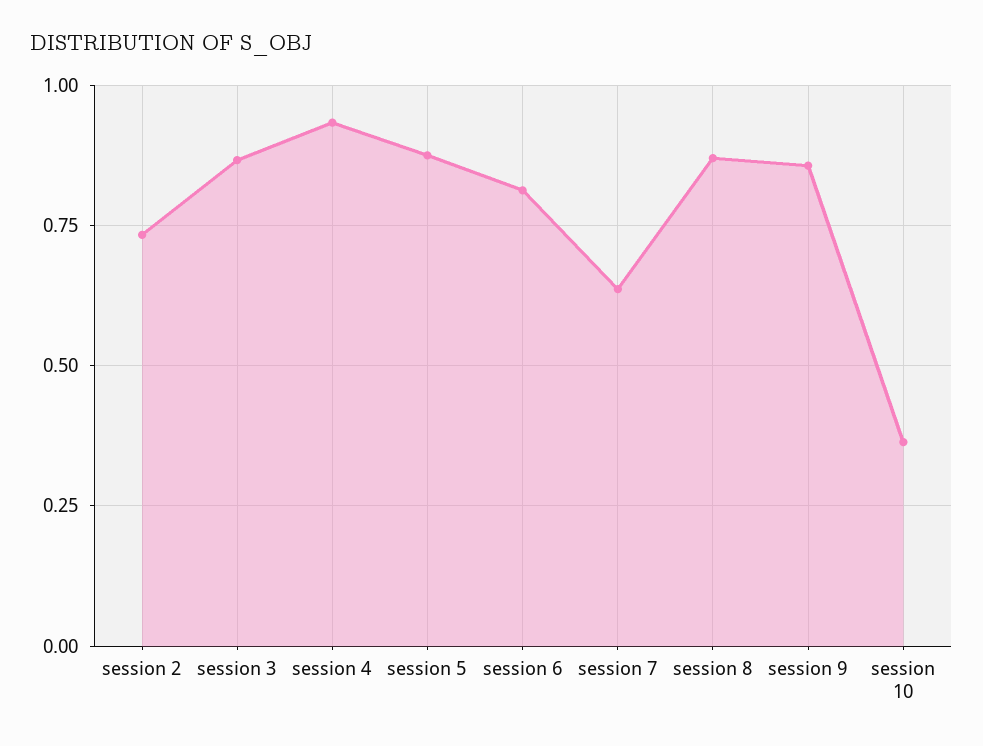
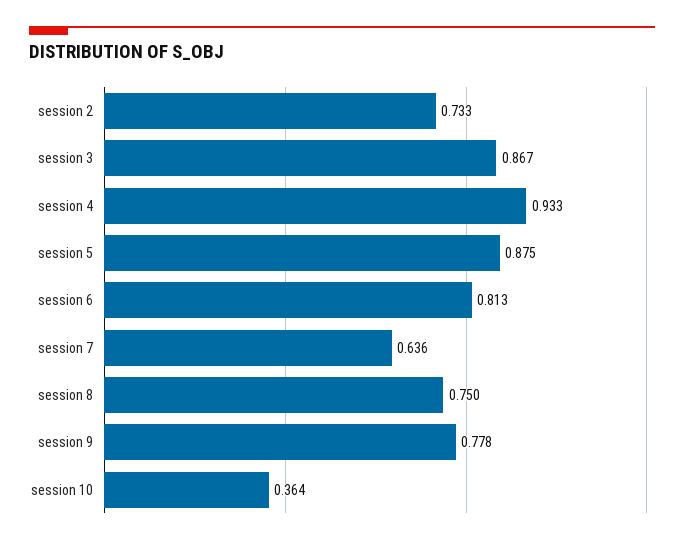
  {
    "session 2": 0.733,
    "session 3": 0.867,
    "session 4": 0.933,
    "session 5": 0.875,
    "session 6": 0.813,
    "session 7": 0.636,
-   "session 8": 0.875,
+   "session 8": 0.75,
-   "session 9": 0.85,
+   "session 9": 0.778,
    "session 10": 0.364
  }

